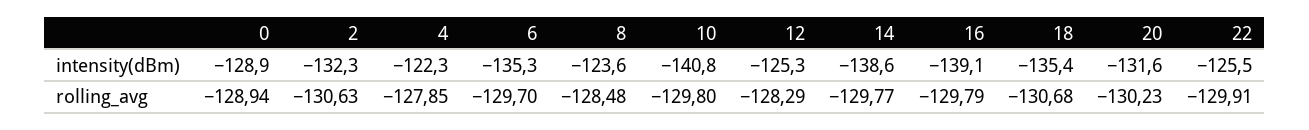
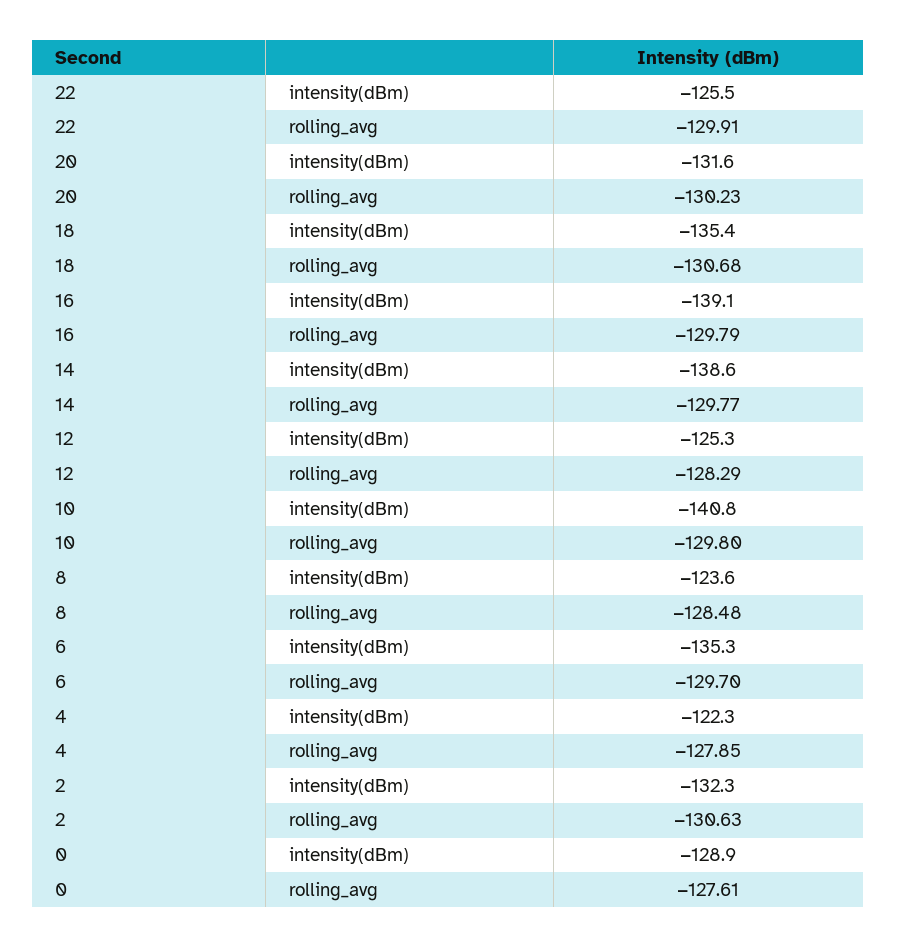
  {
    "0": {
      "intensity(dBm)": -128.9,
-     "rolling_avg": -128.94
+     "rolling_avg": -127.61
    },
    "2": {
      "intensity(dBm)": -132.3,
      "rolling_avg": -130.63
    },
    "4": {
      "intensity(dBm)": -122.3,
      "rolling_avg": -127.85
    },
    "6": {
      "intensity(dBm)": -135.3,
      "rolling_avg": -129.7
    },
    "8": {
      "intensity(dBm)": -123.6,
      "rolling_avg": -128.48
    },
    "10": {
      "intensity(dBm)": -140.8,
      "rolling_avg": -129.8
    },
    "12": {
      "intensity(dBm)": -125.3,
      "rolling_avg": -128.29
    },
    "14": {
      "intensity(dBm)": -138.6,
      "rolling_avg": -129.77
    },
    "16": {
      "intensity(dBm)": -139.1,
      "rolling_avg": -129.79
    },
    "18": {
      "intensity(dBm)": -135.4,
      "rolling_avg": -130.68
    },
    "20": {
      "intensity(dBm)": -131.6,
      "rolling_avg": -130.23
    },
    "22": {
      "intensity(dBm)": -125.5,
      "rolling_avg": -129.91
    }
  }

